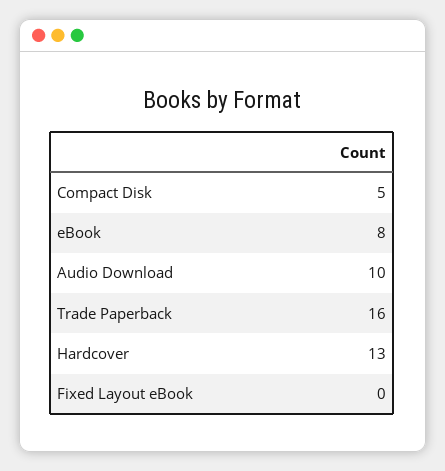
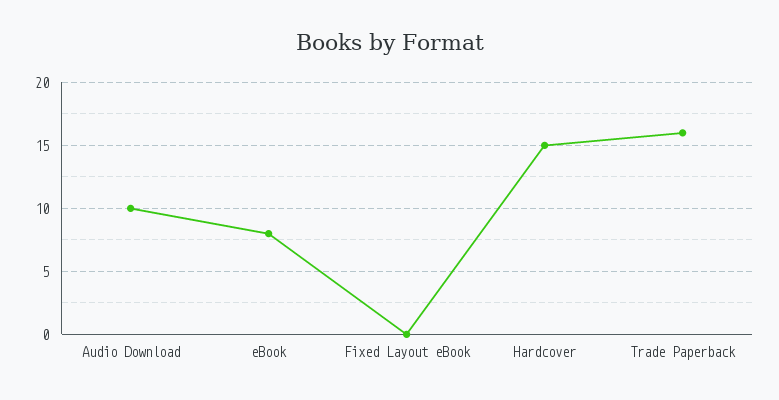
  {
-   "Compact Disk": 5,
    "eBook": 8,
    "Audio Download": 10,
    "Trade Paperback": 16,
-   "Hardcover": 13,
+   "Hardcover": 15,
    "Fixed Layout eBook": 0
  }

